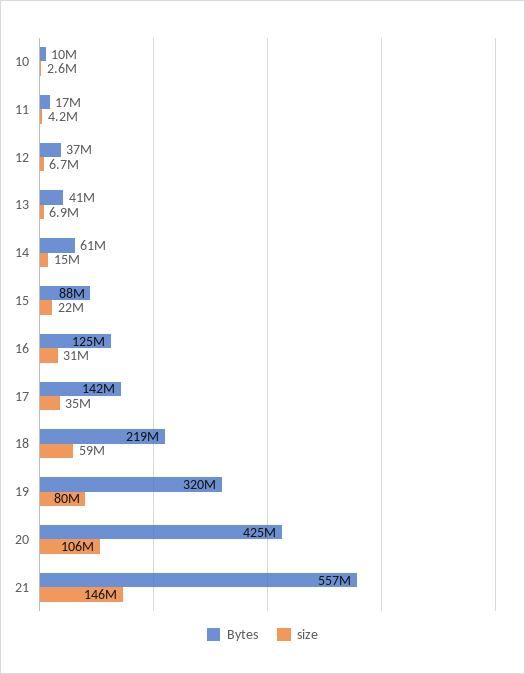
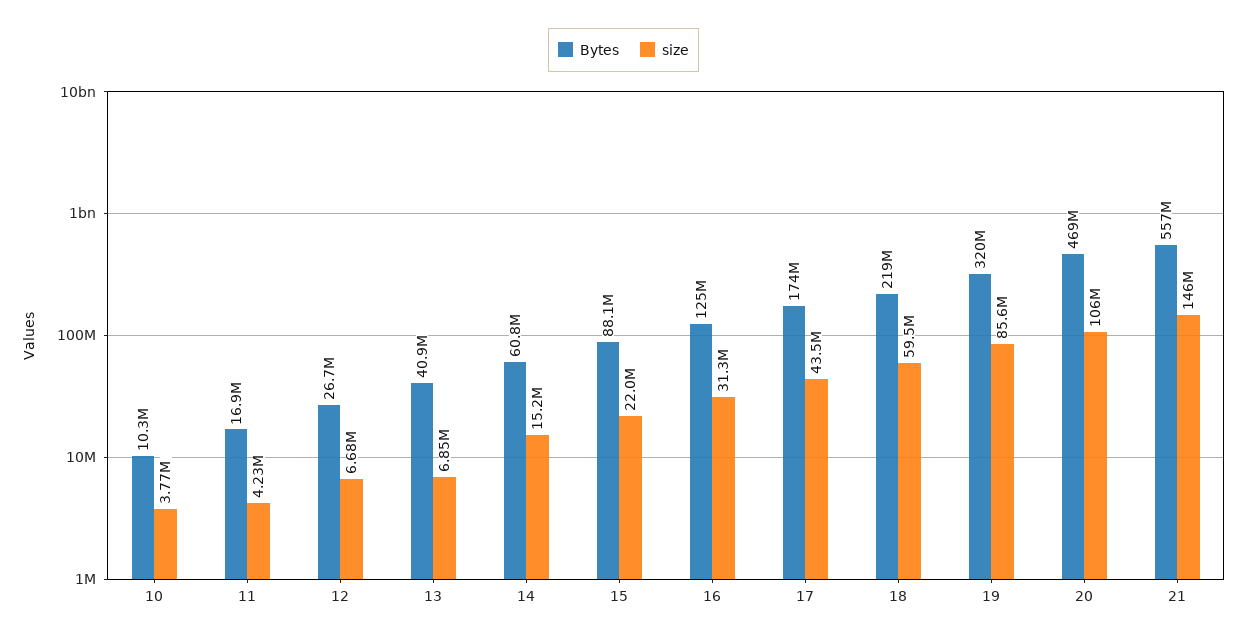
  {
    "Bytes": {
      "10": 10300000,
      "11": 16900000,
-     "12": 37000000,
+     "12": 26700000,
      "13": 40900000,
      "14": 60800000,
      "15": 88100000,
      "16": 125000000,
-     "17": 142000000,
+     "17": 174000000,
      "18": 219000000,
      "19": 320000000,
-     "20": 425000000,
+     "20": 469000000,
      "21": 557000000
    },
    "size": {
-     "10": 2600000,
+     "10": 3770000,
      "11": 4230000,
      "12": 6680000,
      "13": 6850000,
      "14": 15200000,
      "15": 22000000,
      "16": 31300000,
-     "17": 35000000,
+     "17": 43500000,
      "18": 59500000,
-     "19": 80000000,
+     "19": 85600000,
      "20": 106000000,
      "21": 146000000
    }
  }

